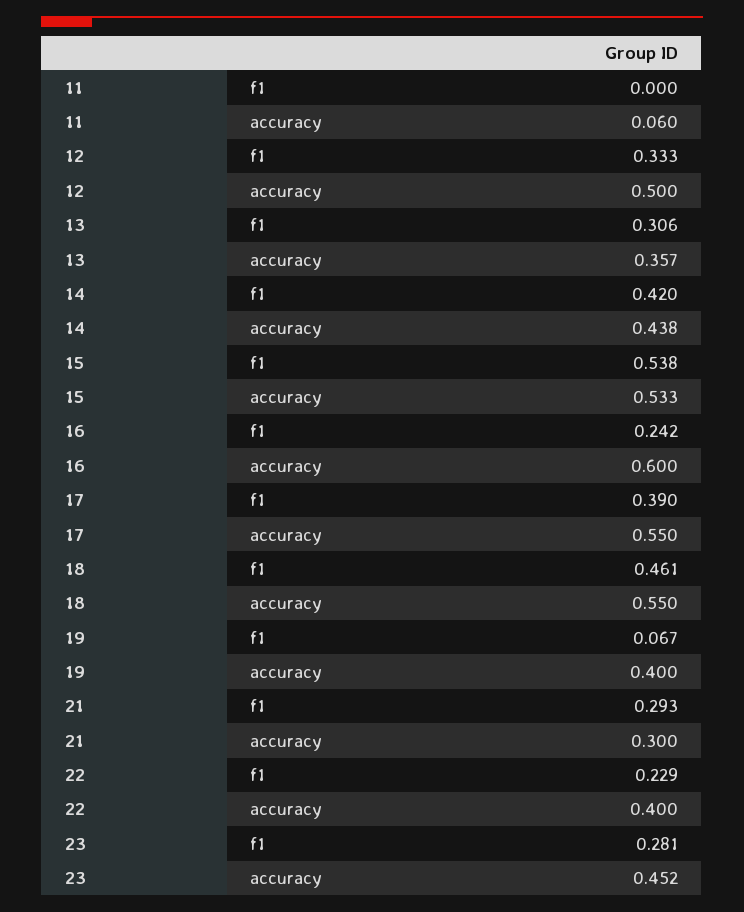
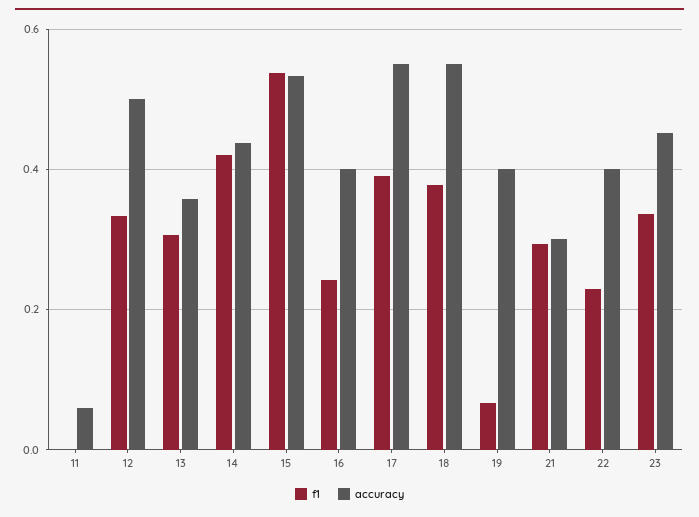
  {
    "f1": {
      "11": 0,
      "12": 0.333,
      "13": 0.306,
      "14": 0.42,
      "15": 0.538,
      "16": 0.242,
      "17": 0.39,
-     "18": 0.461,
+     "18": 0.38,
      "19": 0.067,
      "21": 0.293,
      "22": 0.229,
-     "23": 0.281
+     "23": 0.34
    },
    "accuracy": {
      "11": 0.06,
      "12": 0.5,
      "13": 0.357,
      "14": 0.438,
      "15": 0.533,
-     "16": 0.6,
+     "16": 0.4,
      "17": 0.55,
      "18": 0.55,
      "19": 0.4,
      "21": 0.3,
      "22": 0.4,
      "23": 0.452
    }
  }

